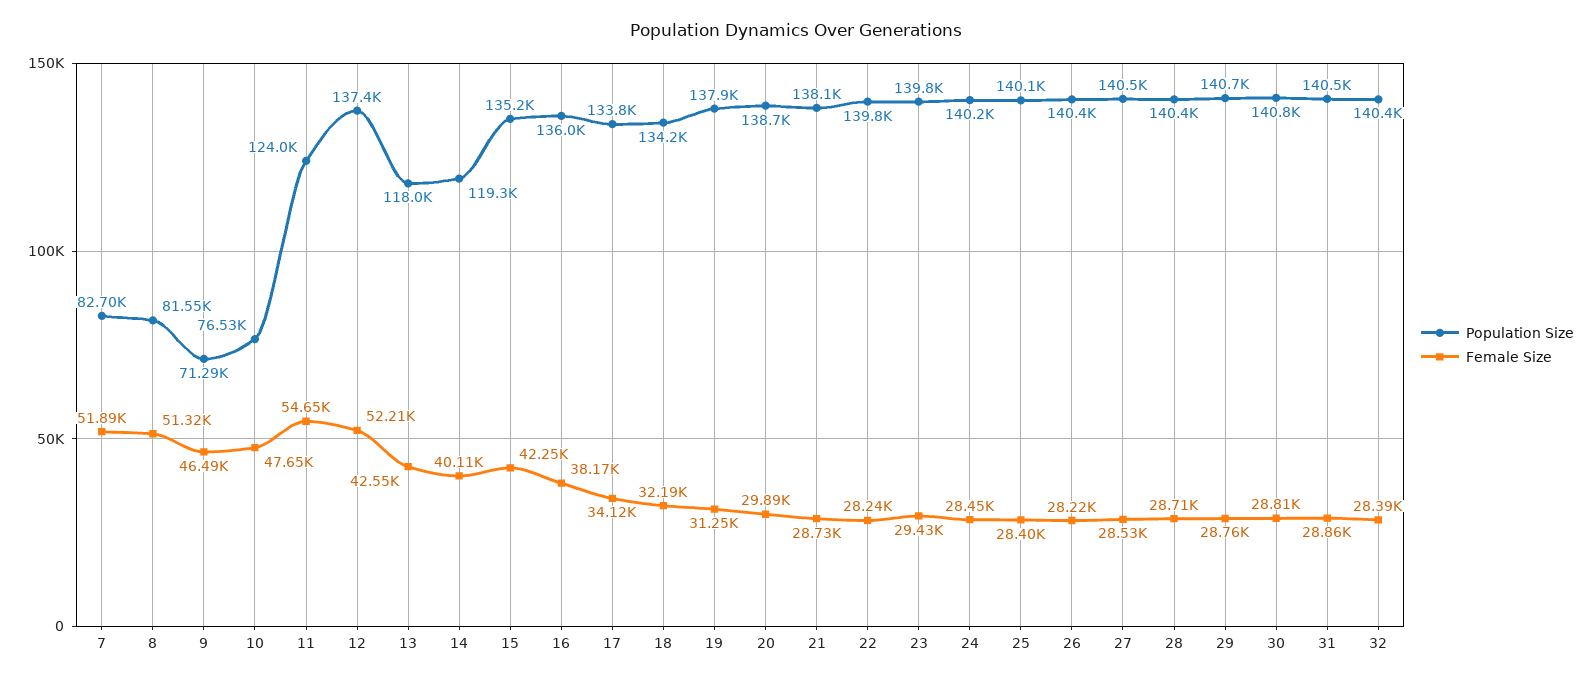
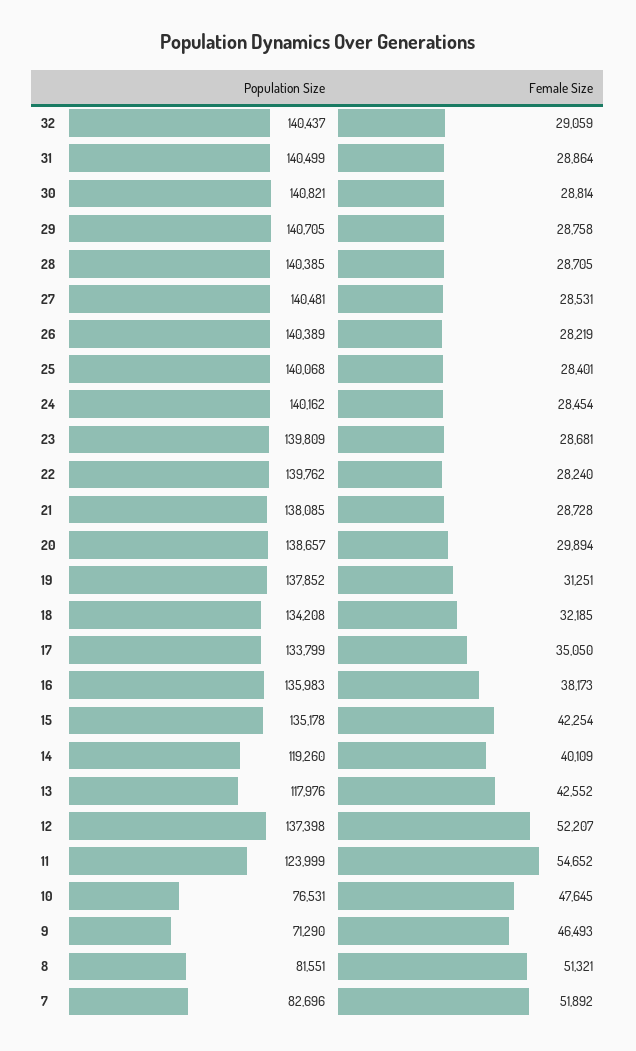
  {
    "Population Size": {
      "7": 82696,
      "8": 81551,
      "9": 71290,
      "10": 76531,
      "11": 123999,
      "12": 137398,
      "13": 117976,
      "14": 119260,
      "15": 135178,
      "16": 135983,
      "17": 133799,
      "18": 134208,
      "19": 137852,
      "20": 138657,
      "21": 138085,
      "22": 139762,
      "23": 139809,
      "24": 140162,
      "25": 140068,
      "26": 140389,
      "27": 140481,
      "28": 140385,
      "29": 140705,
      "30": 140821,
      "31": 140499,
      "32": 140437
    },
    "Female Size": {
      "7": 51892,
      "8": 51321,
      "9": 46493,
      "10": 47645,
      "11": 54652,
      "12": 52207,
      "13": 42552,
      "14": 40109,
      "15": 42254,
      "16": 38173,
-     "17": 34120,
+     "17": 35050,
      "18": 32185,
      "19": 31251,
      "20": 29894,
      "21": 28728,
      "22": 28240,
-     "23": 29430,
+     "23": 28681,
      "24": 28454,
      "25": 28401,
      "26": 28219,
      "27": 28531,
      "28": 28705,
      "29": 28758,
      "30": 28814,
      "31": 28864,
-     "32": 28390
+     "32": 29059
    }
  }

